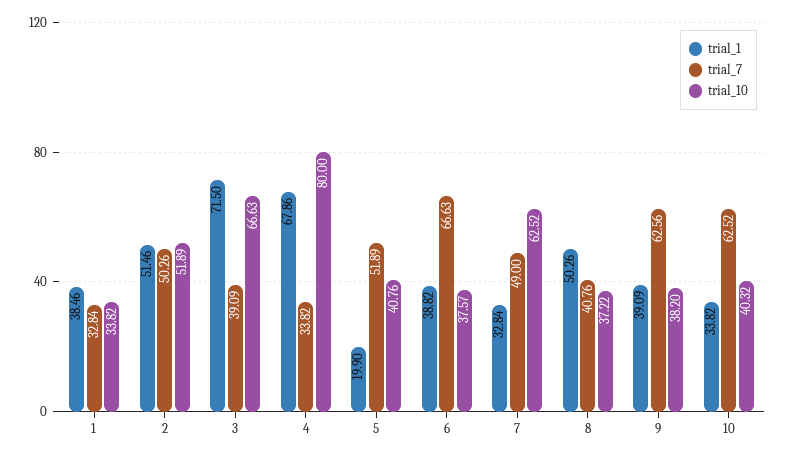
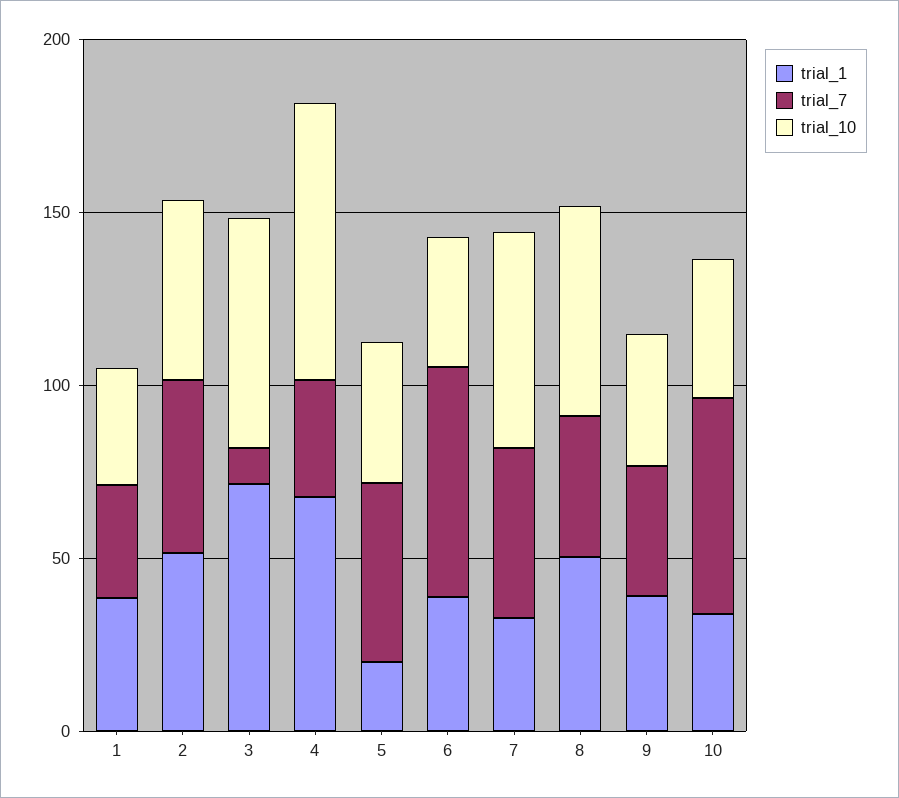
  {
    "trial_1": {
      "1": 38.46,
      "2": 51.46,
      "3": 71.5,
      "4": 67.86,
      "5": 19.9,
      "6": 38.82,
      "7": 32.84,
      "8": 50.26,
      "9": 39.09,
      "10": 33.82
    },
    "trial_7": {
      "1": 32.84,
      "2": 50.26,
-     "3": 39.09,
+     "3": 10,
      "4": 33.82,
      "5": 51.89,
      "6": 66.63,
      "7": 49,
      "8": 40.76,
-     "9": 62.56,
+     "9": 40,
      "10": 62.52
    },
    "trial_10": {
      "1": 33.82,
      "2": 51.89,
      "3": 66.63,
      "4": 80,
      "5": 40.76,
      "6": 37.57,
      "7": 62.52,
-     "8": 37.22,
+     "8": 60,
      "9": 38.2,
      "10": 40.32
    }
  }

